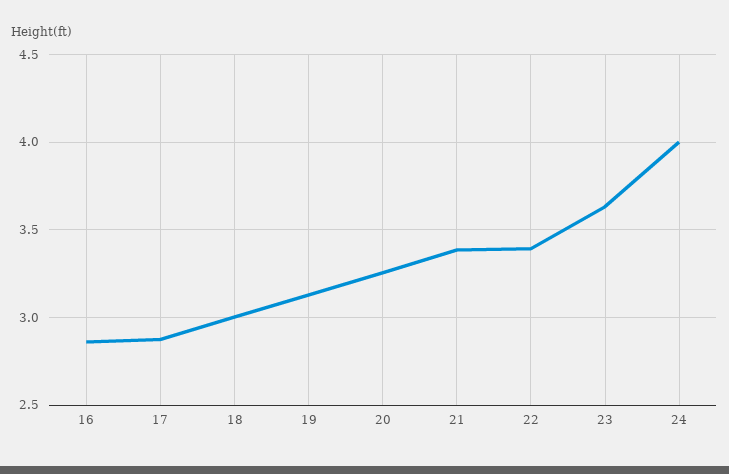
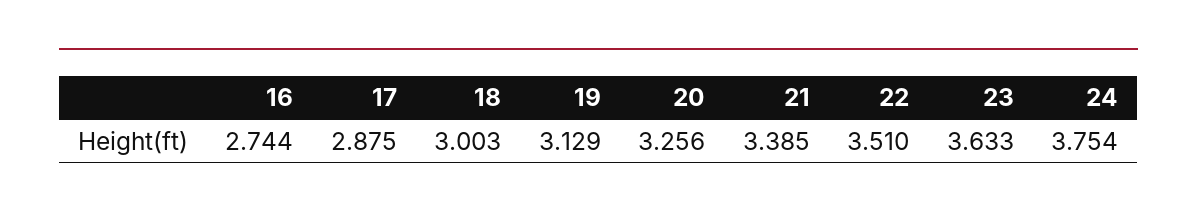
  {
-   "16": 2.85,
+   "16": 2.744,
    "17": 2.875,
    "18": 3.003,
    "19": 3.129,
    "20": 3.256,
    "21": 3.385,
-   "22": 3.4,
+   "22": 3.51,
    "23": 3.633,
-   "24": 4
+   "24": 3.754
  }

